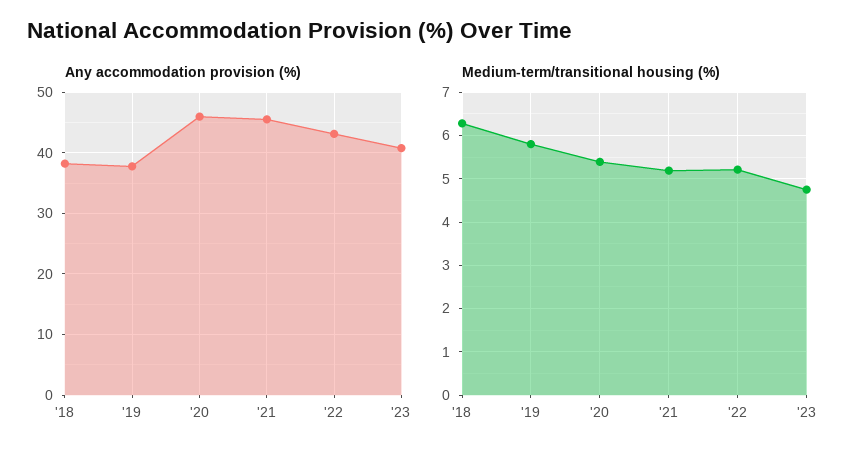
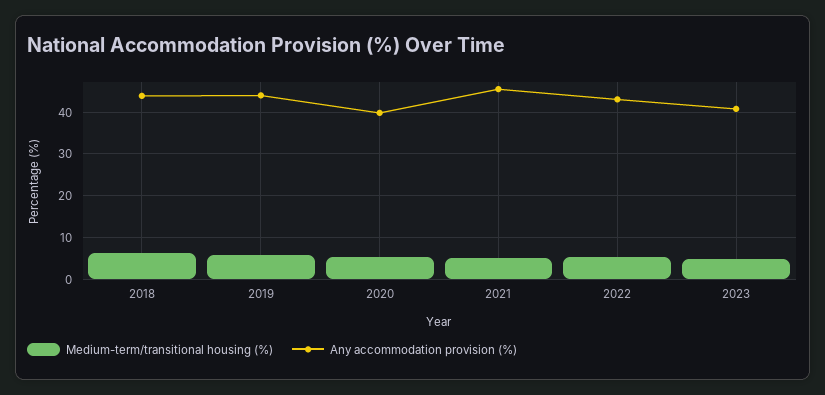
  {
    "Any accommodation provision (%)": {
-     "'18": 38,
+     "'18": 44,
-     "'19": 38,
+     "'19": 44,
-     "'20": 46,
+     "'20": 40,
      "'21": 46,
      "'22": 43,
      "'23": 41
    },
    "Medium-term/transitional housing (%)": {
      "'18": 6.2,
      "'19": 5.8,
      "'20": 5.4,
      "'21": 5.2,
      "'22": 5.2,
      "'23": 4.8
    }
  }

